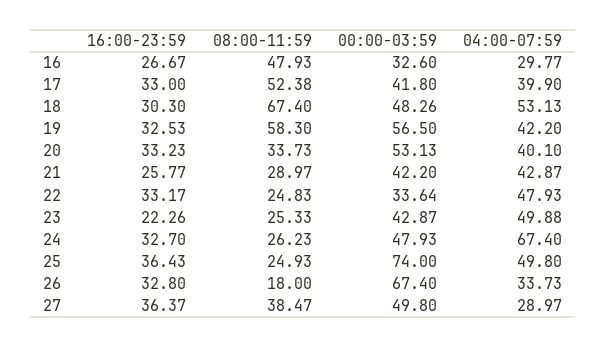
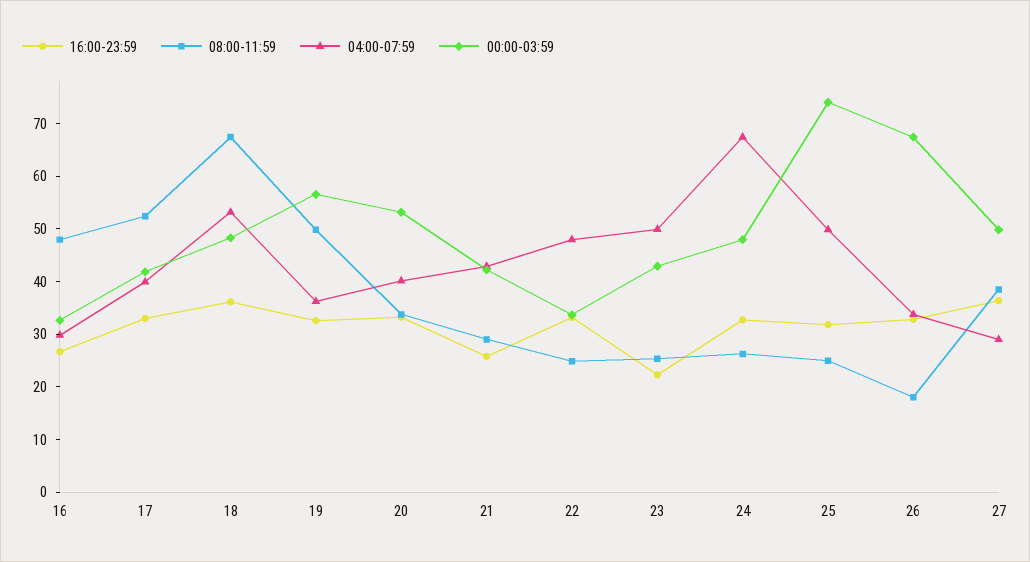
  {
    "16:00-23:59": {
      "16": 26.67,
      "17": 33,
-     "18": 30.3,
+     "18": 36,
      "19": 32.53,
      "20": 33.23,
      "21": 25.77,
      "22": 33.17,
      "23": 22.26,
      "24": 32.7,
-     "25": 36.43,
+     "25": 32,
      "26": 32.8,
      "27": 36.37
    },
    "08:00-11:59": {
      "16": 47.93,
      "17": 52.38,
      "18": 67.4,
-     "19": 58.3,
+     "19": 50,
      "20": 33.73,
      "21": 28.97,
      "22": 24.83,
      "23": 25.33,
      "24": 26.23,
      "25": 24.93,
      "26": 18,
      "27": 38.47
    },
    "00:00-03:59": {
      "16": 32.6,
      "17": 41.8,
      "18": 48.26,
      "19": 56.5,
      "20": 53.13,
      "21": 42.2,
      "22": 33.64,
      "23": 42.87,
      "24": 47.93,
      "25": 74,
      "26": 67.4,
      "27": 49.8
    },
    "04:00-07:59": {
      "16": 29.77,
      "17": 39.9,
      "18": 53.13,
-     "19": 42.2,
+     "19": 36,
      "20": 40.1,
      "21": 42.87,
      "22": 47.93,
      "23": 49.88,
      "24": 67.4,
      "25": 49.8,
      "26": 33.73,
      "27": 28.97
    }
  }

